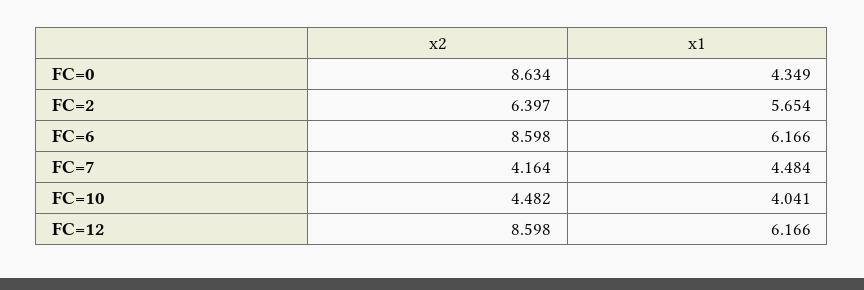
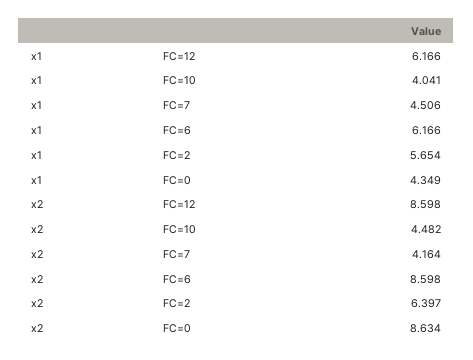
  {
    "x2": {
      "FC=0": 8.634,
      "FC=2": 6.397,
      "FC=6": 8.598,
      "FC=7": 4.164,
      "FC=10": 4.482,
      "FC=12": 8.598
    },
    "x1": {
      "FC=0": 4.349,
      "FC=2": 5.654,
      "FC=6": 6.166,
-     "FC=7": 4.484,
+     "FC=7": 4.506,
      "FC=10": 4.041,
      "FC=12": 6.166
    }
  }

